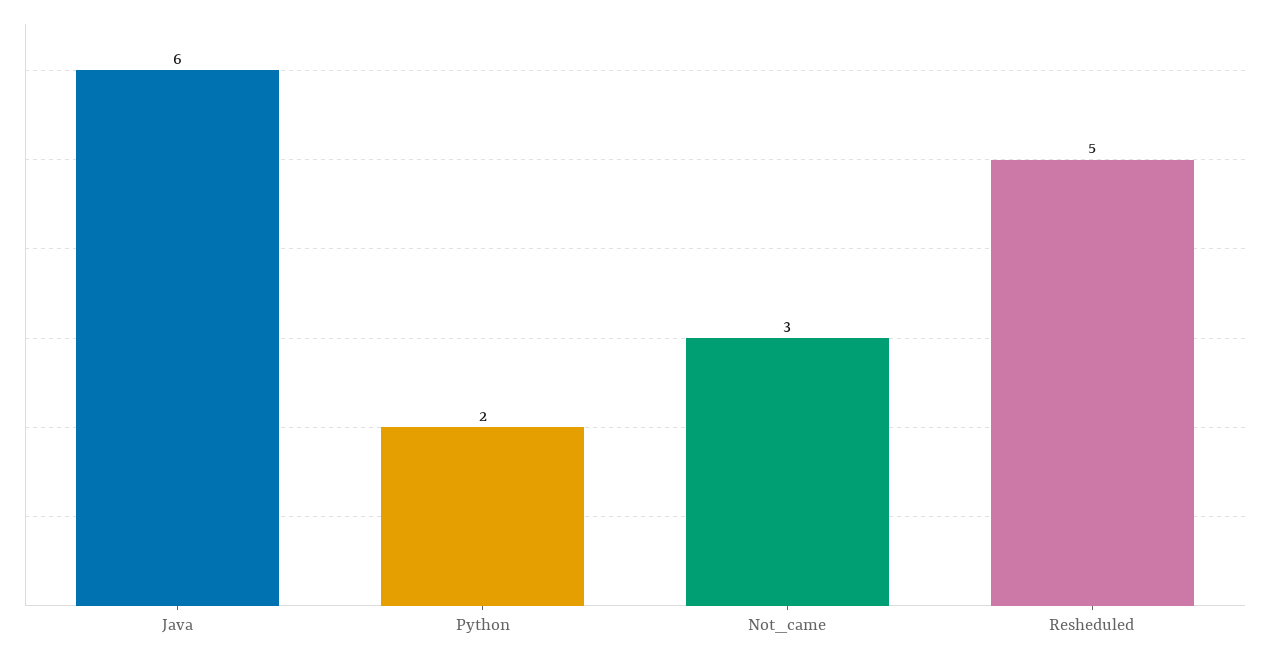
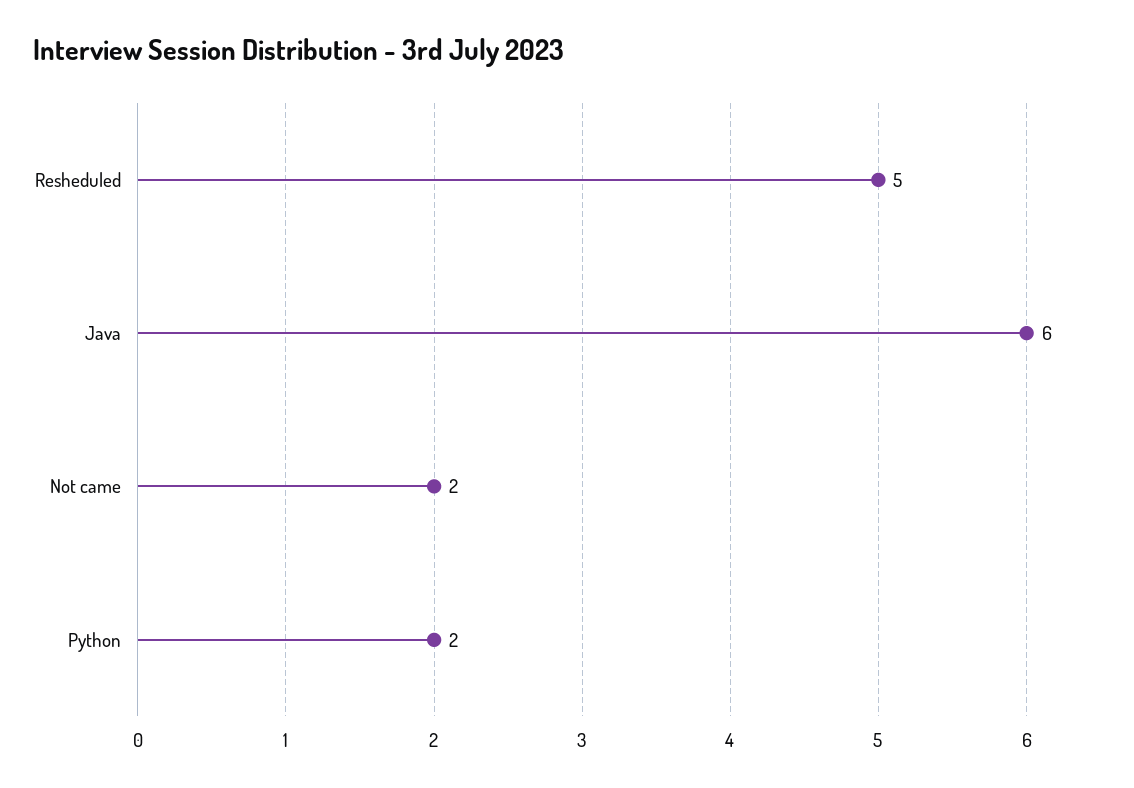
  {
    "Java": 6,
    "Python": 2,
-   "Not_came": 3,
+   "Not_came": 2,
    "Resheduled": 5
  }

